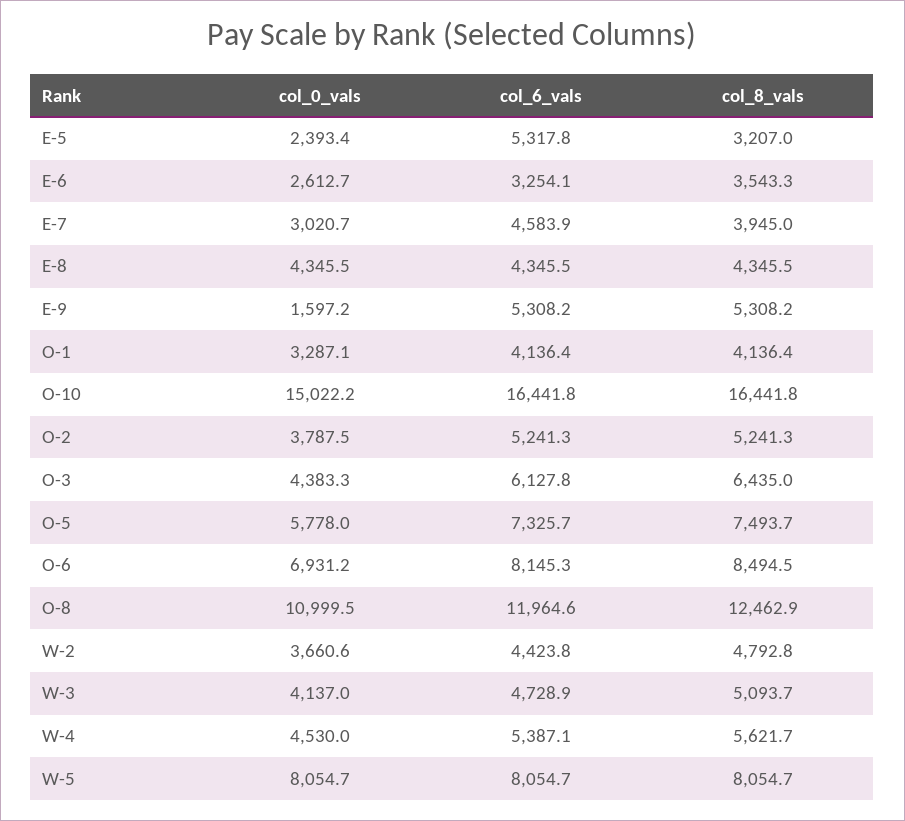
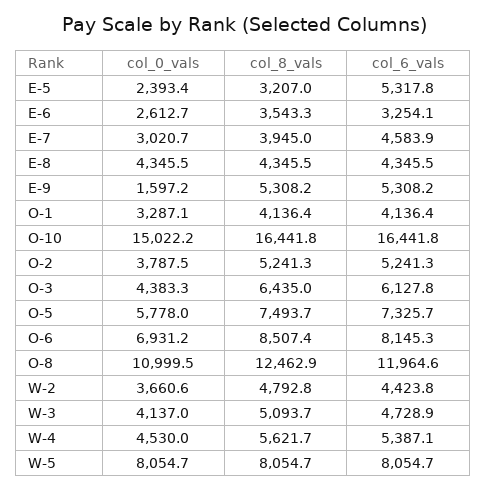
  {
    "col_0_vals": {
      "E-5": 2393.4,
      "E-6": 2612.7,
      "E-7": 3020.7,
      "E-8": 4345.5,
      "E-9": 1597.2,
      "O-1": 3287.1,
      "O-10": 15022.2,
      "O-2": 3787.5,
      "O-3": 4383.3,
      "O-5": 5778,
      "O-6": 6931.2,
      "O-8": 10999.5,
      "W-2": 3660.6,
      "W-3": 4137,
      "W-4": 4530,
      "W-5": 8054.7
    },
    "col_6_vals": {
      "E-5": 5317.8,
      "E-6": 3254.1,
      "E-7": 4583.9,
      "E-8": 4345.5,
      "E-9": 5308.2,
      "O-1": 4136.4,
      "O-10": 16441.8,
      "O-2": 5241.3,
      "O-3": 6127.8,
      "O-5": 7325.7,
      "O-6": 8145.3,
      "O-8": 11964.6,
      "W-2": 4423.8,
      "W-3": 4728.9,
      "W-4": 5387.1,
      "W-5": 8054.7
    },
    "col_8_vals": {
      "E-5": 3207,
      "E-6": 3543.3,
      "E-7": 3945,
      "E-8": 4345.5,
      "E-9": 5308.2,
      "O-1": 4136.4,
      "O-10": 16441.8,
      "O-2": 5241.3,
      "O-3": 6435,
      "O-5": 7493.7,
-     "O-6": 8494.5,
+     "O-6": 8507.4,
      "O-8": 12462.9,
      "W-2": 4792.8,
      "W-3": 5093.7,
      "W-4": 5621.7,
      "W-5": 8054.7
    }
  }

